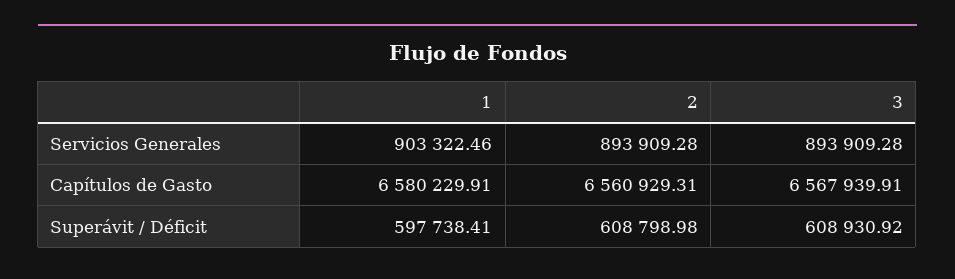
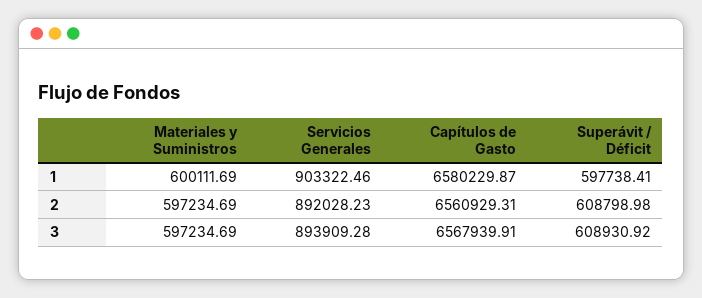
  {
    "1": {
      "Servicios Generales": 903322.46,
-     "Capítulos de Gasto": 6580229.91,
+     "Capítulos de Gasto": 6580229.87,
-     "Superávit / Déficit": 597738.41
+     "Superávit / Déficit": 597738.41,
+     "Materiales y Suministros": 600111.69
    },
    "2": {
-     "Servicios Generales": 893909.28,
+     "Servicios Generales": 892028.23,
      "Capítulos de Gasto": 6560929.31,
-     "Superávit / Déficit": 608798.98
+     "Superávit / Déficit": 608798.98,
+     "Materiales y Suministros": 597234.69
    },
    "3": {
      "Servicios Generales": 893909.28,
      "Capítulos de Gasto": 6567939.91,
-     "Superávit / Déficit": 608930.92
+     "Superávit / Déficit": 608930.92,
+     "Materiales y Suministros": 597234.69
    }
  }

